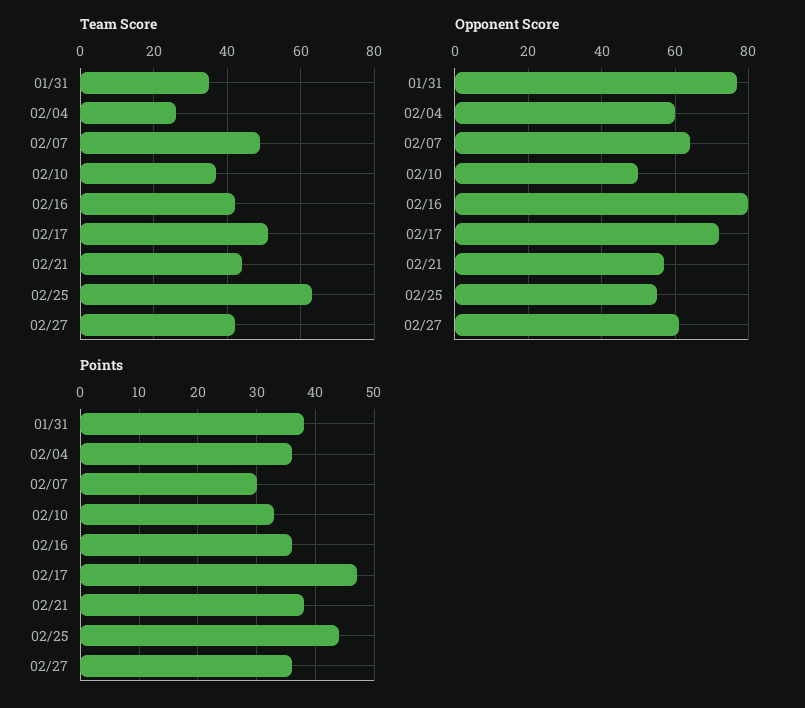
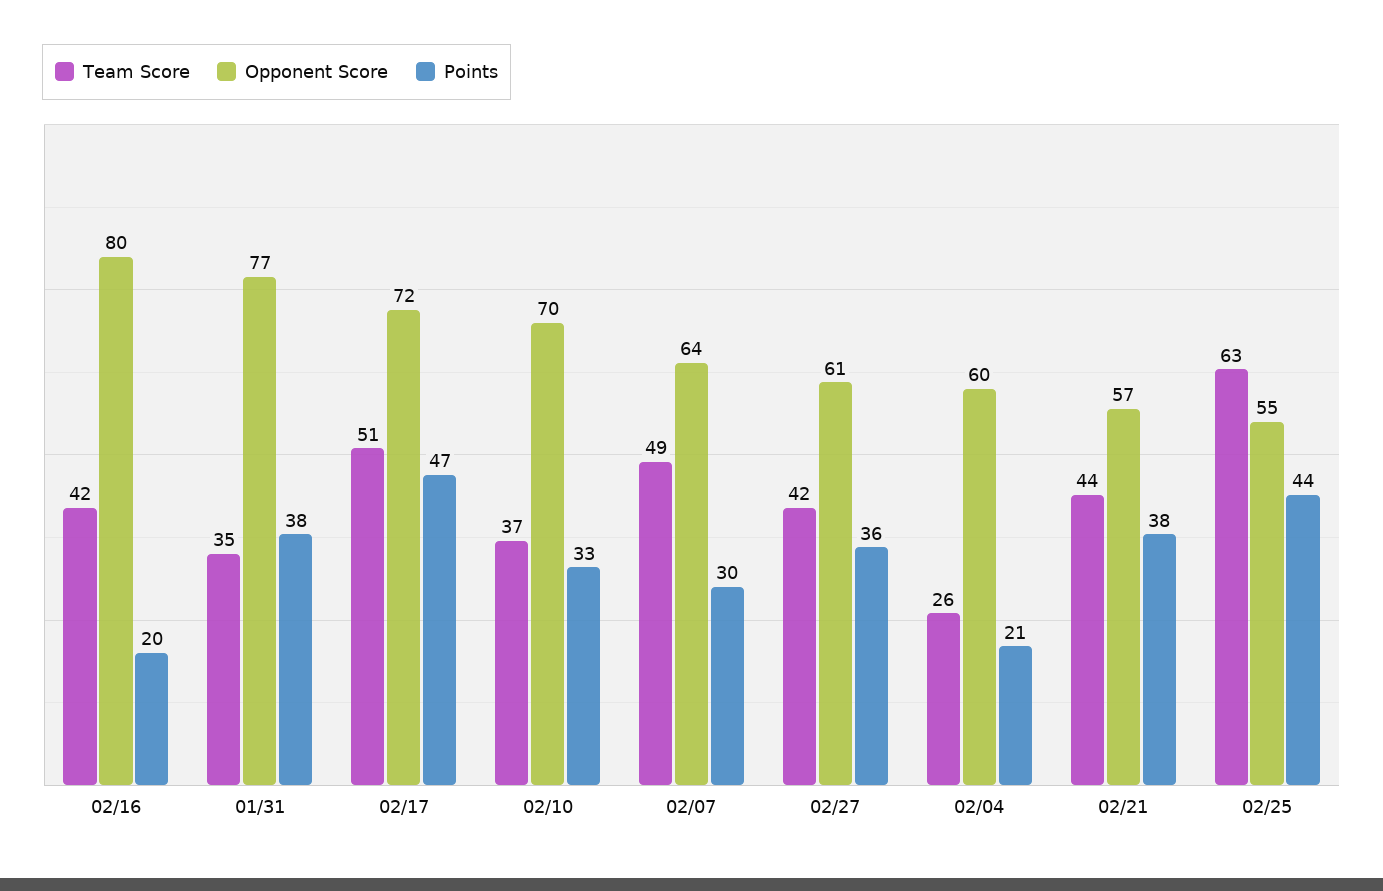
  {
    "Team Score": {
      "01/31": 35,
      "02/04": 26,
      "02/07": 49,
      "02/10": 37,
      "02/16": 42,
      "02/17": 51,
      "02/21": 44,
      "02/25": 63,
      "02/27": 42
    },
    "Opponent Score": {
      "01/31": 77,
      "02/04": 60,
      "02/07": 64,
-     "02/10": 50,
+     "02/10": 70,
      "02/16": 80,
      "02/17": 72,
      "02/21": 57,
      "02/25": 55,
      "02/27": 61
    },
    "Points": {
      "01/31": 38,
-     "02/04": 35,
+     "02/04": 21,
      "02/07": 30,
      "02/10": 33,
-     "02/16": 35,
+     "02/16": 20,
      "02/17": 47,
      "02/21": 38,
      "02/25": 44,
      "02/27": 36
    }
  }

